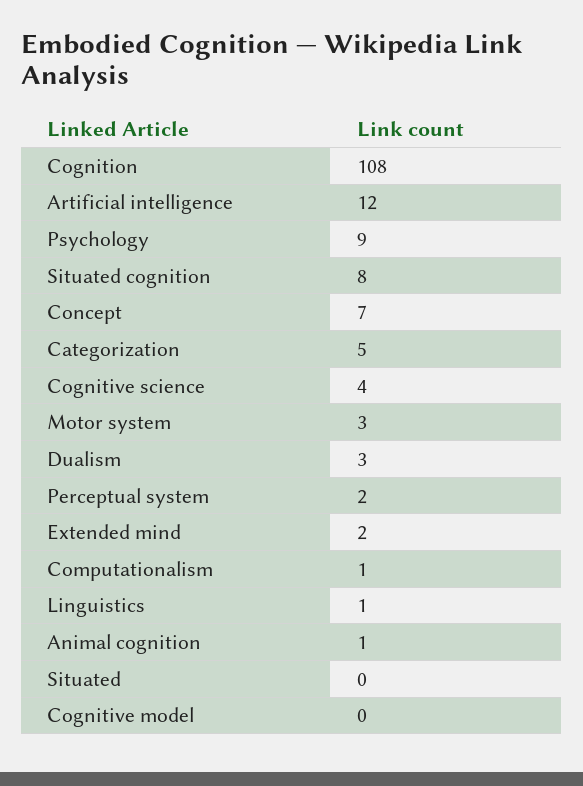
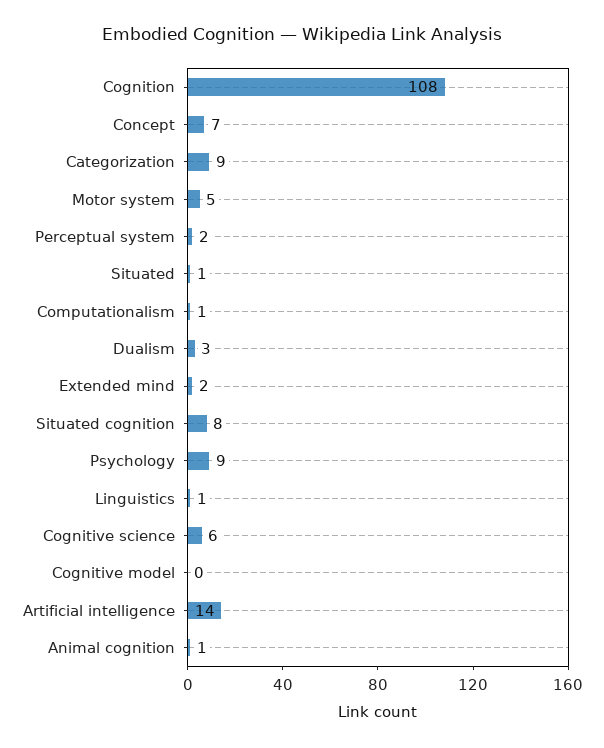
  {
    "Cognition": 108,
-   "Artificial intelligence": 12,
+   "Artificial intelligence": 14,
    "Psychology": 9,
    "Situated cognition": 8,
    "Concept": 7,
-   "Categorization": 5,
+   "Categorization": 9,
-   "Cognitive science": 4,
+   "Cognitive science": 6,
-   "Motor system": 3,
+   "Motor system": 5,
    "Dualism": 3,
    "Perceptual system": 2,
    "Extended mind": 2,
    "Computationalism": 1,
    "Linguistics": 1,
    "Animal cognition": 1,
-   "Situated": 0,
+   "Situated": 1,
    "Cognitive model": 0
  }

